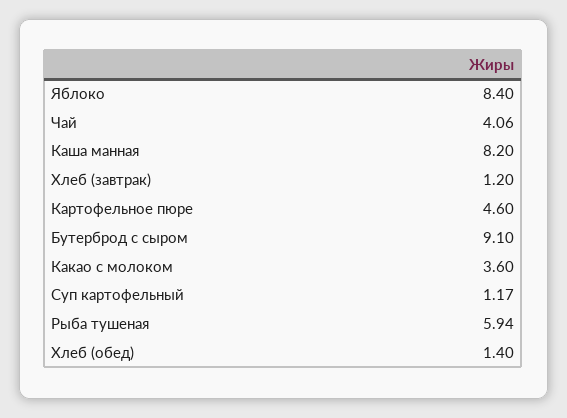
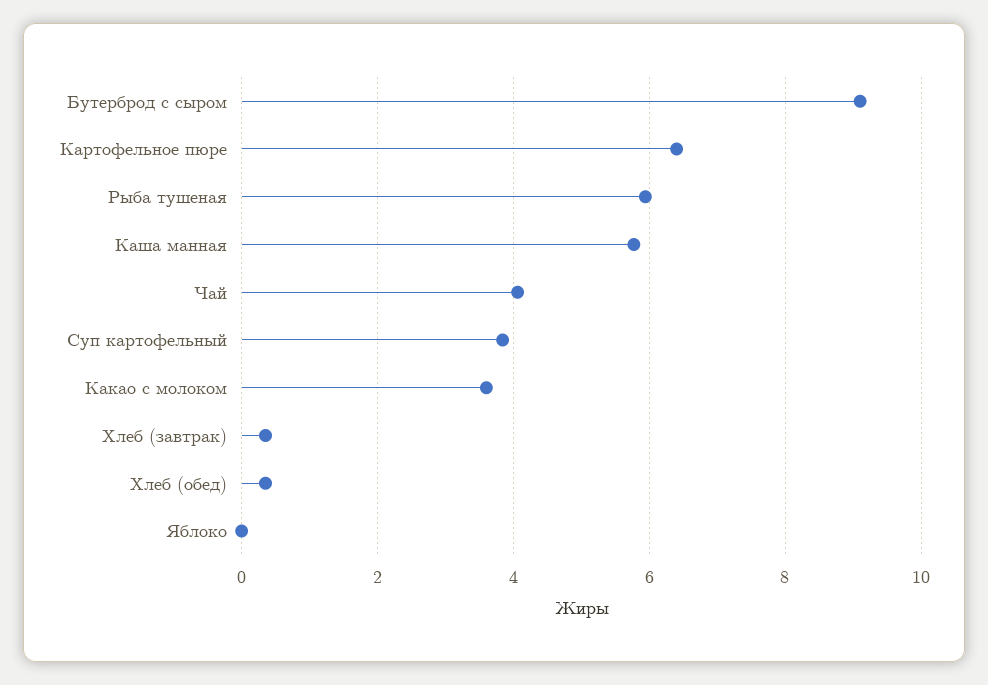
  {
-   "Яблоко": 8.4,
+   "Яблоко": 0,
    "Чай": 4.06,
-   "Каша манная": 8.2,
+   "Каша манная": 5.8,
-   "Хлеб (завтрак)": 1.2,
+   "Хлеб (завтрак)": 0.4,
-   "Картофельное пюре": 4.6,
+   "Картофельное пюре": 6.4,
    "Бутерброд с сыром": 9.1,
    "Какао с молоком": 3.6,
-   "Суп картофельный": 1.17,
+   "Суп картофельный": 3.8,
    "Рыба тушеная": 5.94,
-   "Хлеб (обед)": 1.4
+   "Хлеб (обед)": 0.4
  }

